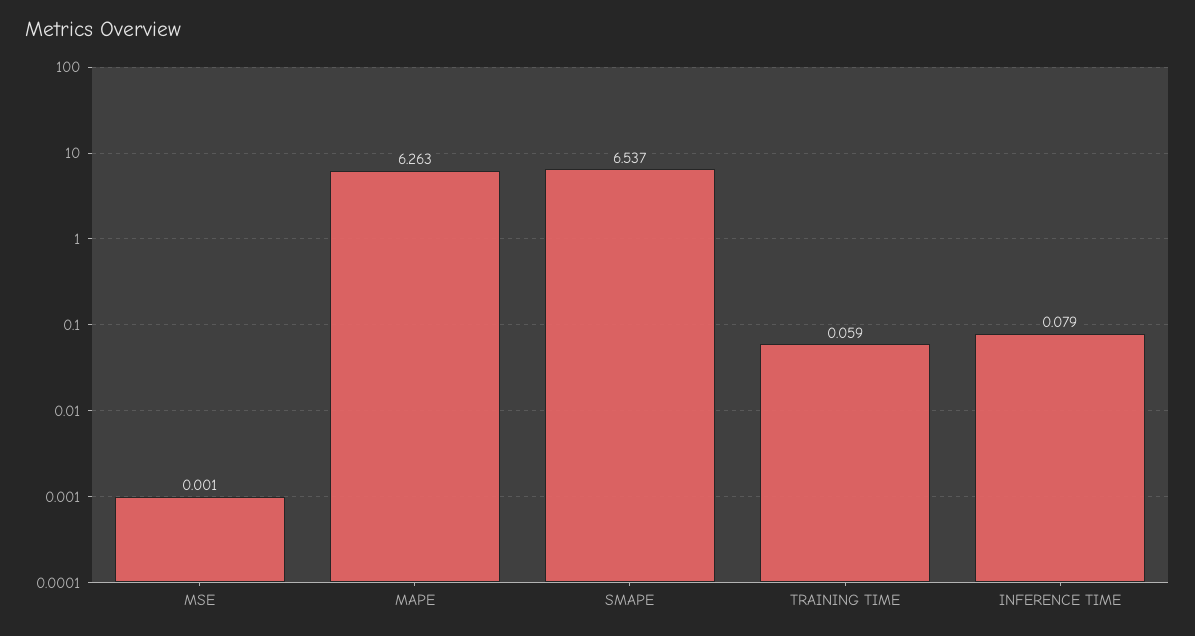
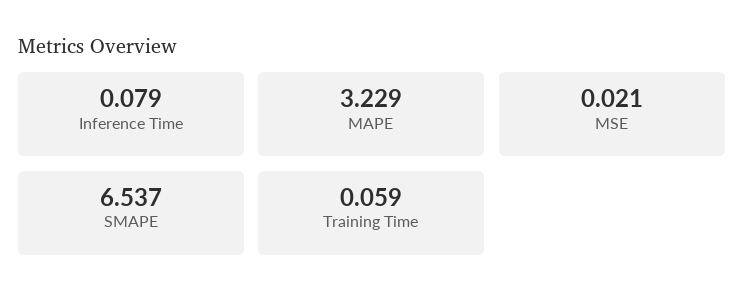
  {
-   "MSE": 0.001,
+   "MSE": 0.021,
-   "MAPE": 6.263,
+   "MAPE": 3.229,
    "SMAPE": 6.537,
    "TRAINING TIME": 0.059,
    "INFERENCE TIME": 0.079
  }

